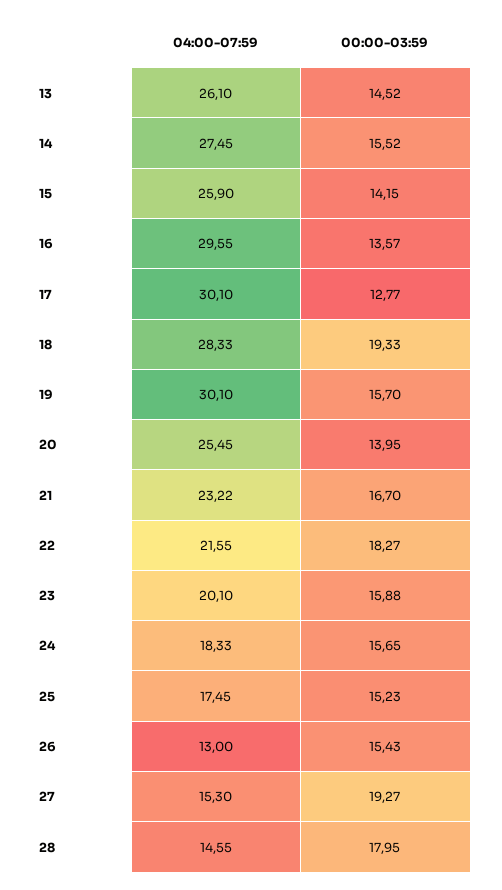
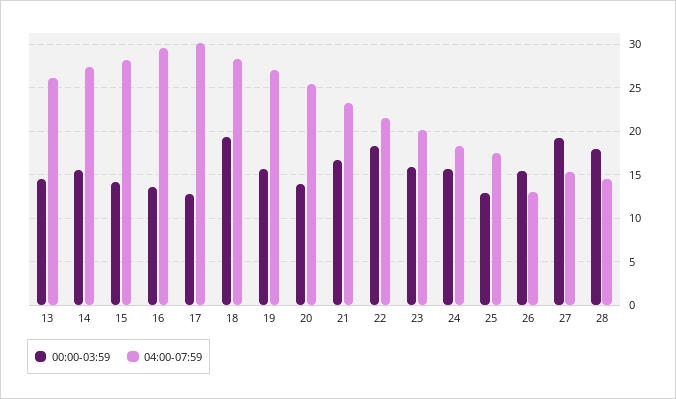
  {
    "04:00-07:59": {
      "13": 26.1,
      "14": 27.45,
-     "15": 25.9,
+     "15": 28,
      "16": 29.55,
      "17": 30.1,
      "18": 28.33,
-     "19": 30.1,
+     "19": 27,
      "20": 25.45,
      "21": 23.22,
      "22": 21.55,
      "23": 20.1,
      "24": 18.33,
      "25": 17.45,
      "26": 13,
      "27": 15.3,
      "28": 14.55
    },
    "00:00-03:59": {
      "13": 14.52,
      "14": 15.52,
      "15": 14.15,
      "16": 13.57,
      "17": 12.77,
      "18": 19.33,
      "19": 15.7,
      "20": 13.95,
      "21": 16.7,
      "22": 18.27,
      "23": 15.88,
      "24": 15.65,
-     "25": 15.23,
+     "25": 13,
      "26": 15.43,
      "27": 19.27,
      "28": 17.95
    }
  }

